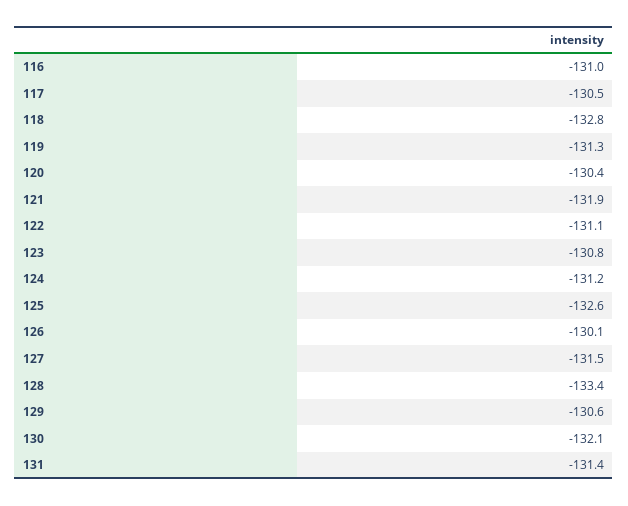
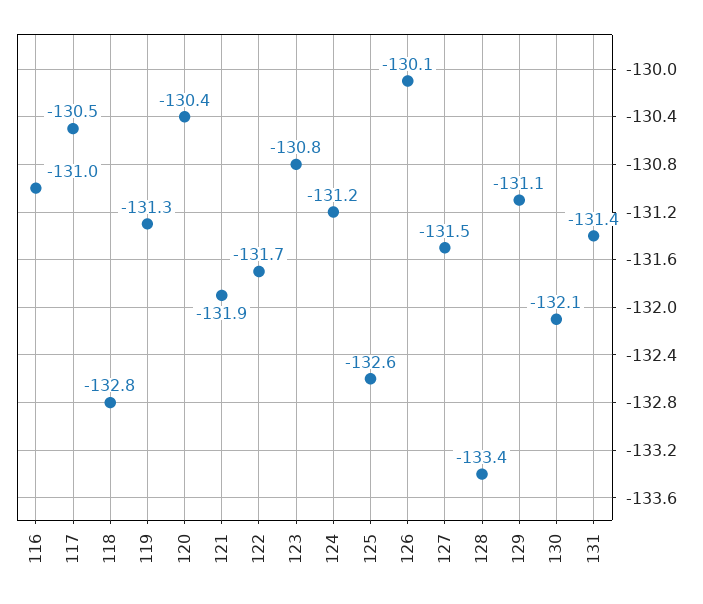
  {
    "116": -131,
    "117": -130.5,
    "118": -132.8,
    "119": -131.3,
    "120": -130.4,
    "121": -131.9,
-   "122": -131.1,
+   "122": -131.7,
    "123": -130.8,
    "124": -131.2,
    "125": -132.6,
    "126": -130.1,
    "127": -131.5,
    "128": -133.4,
-   "129": -130.6,
+   "129": -131.1,
    "130": -132.1,
    "131": -131.4
  }

